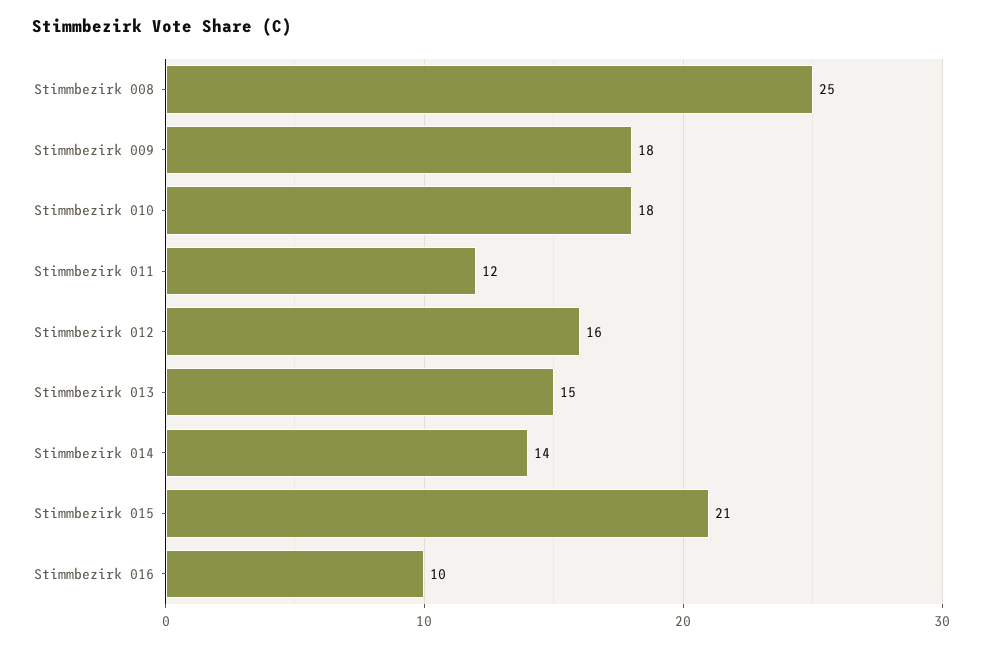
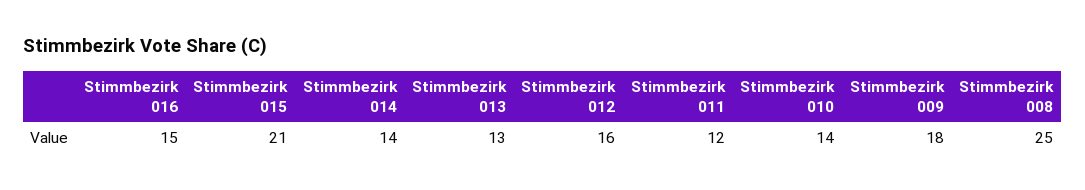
  {
    "Stimmbezirk 008": 25,
    "Stimmbezirk 009": 18,
-   "Stimmbezirk 010": 18,
+   "Stimmbezirk 010": 14,
    "Stimmbezirk 011": 12,
    "Stimmbezirk 012": 16,
-   "Stimmbezirk 013": 15,
+   "Stimmbezirk 013": 13,
    "Stimmbezirk 014": 14,
    "Stimmbezirk 015": 21,
-   "Stimmbezirk 016": 10
+   "Stimmbezirk 016": 15
  }

